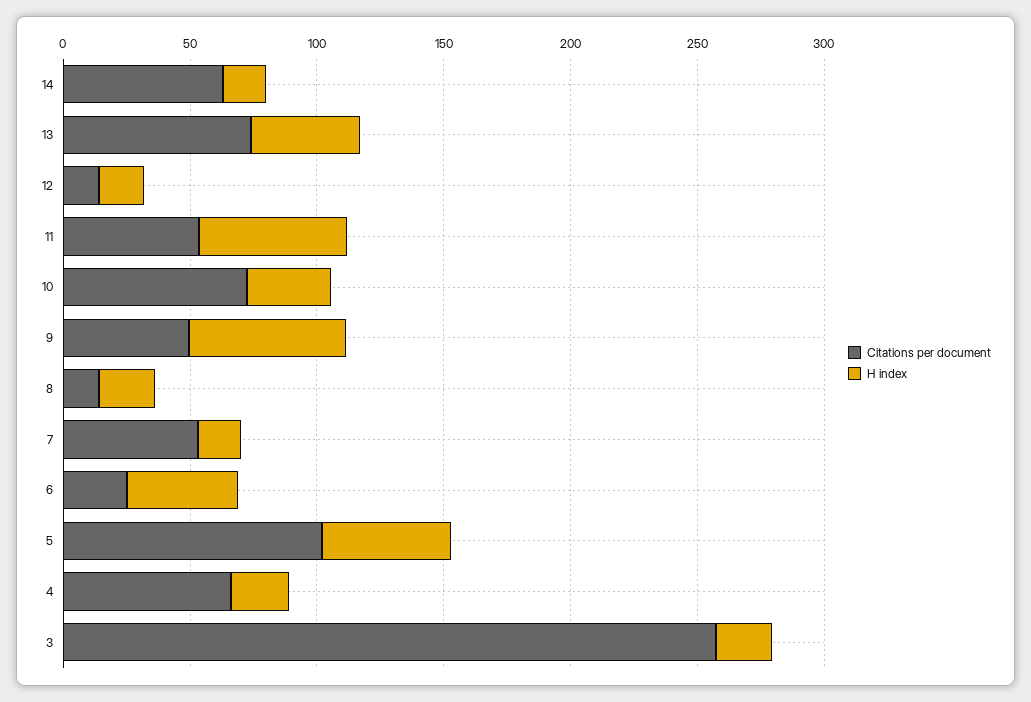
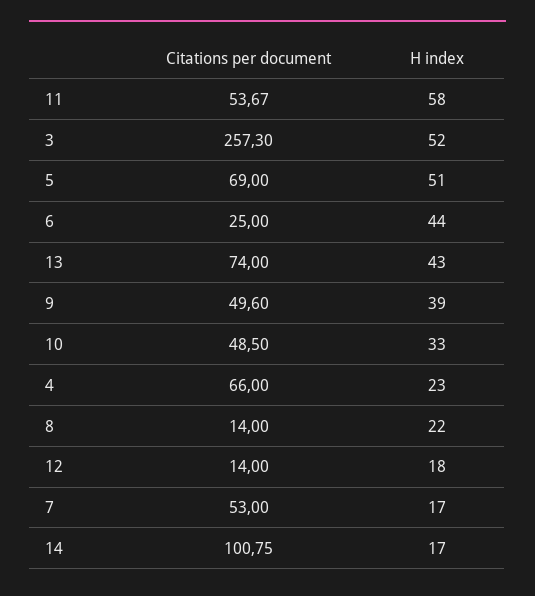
  {
    "Citations per document": {
-     "14": 60,
+     "14": 100.75,
      "13": 74,
      "12": 14,
      "11": 53.67,
-     "10": 70,
+     "10": 48.5,
      "9": 49.6,
      "8": 14,
      "7": 53,
      "6": 25,
-     "5": 100,
+     "5": 69,
      "4": 66,
      "3": 257.3
    },
    "H index": {
      "14": 17,
      "13": 43,
      "12": 18,
      "11": 58,
      "10": 33,
-     "9": 60,
+     "9": 39,
      "8": 22,
      "7": 17,
      "6": 44,
      "5": 51,
      "4": 23,
-     "3": 20
+     "3": 52
    }
  }

